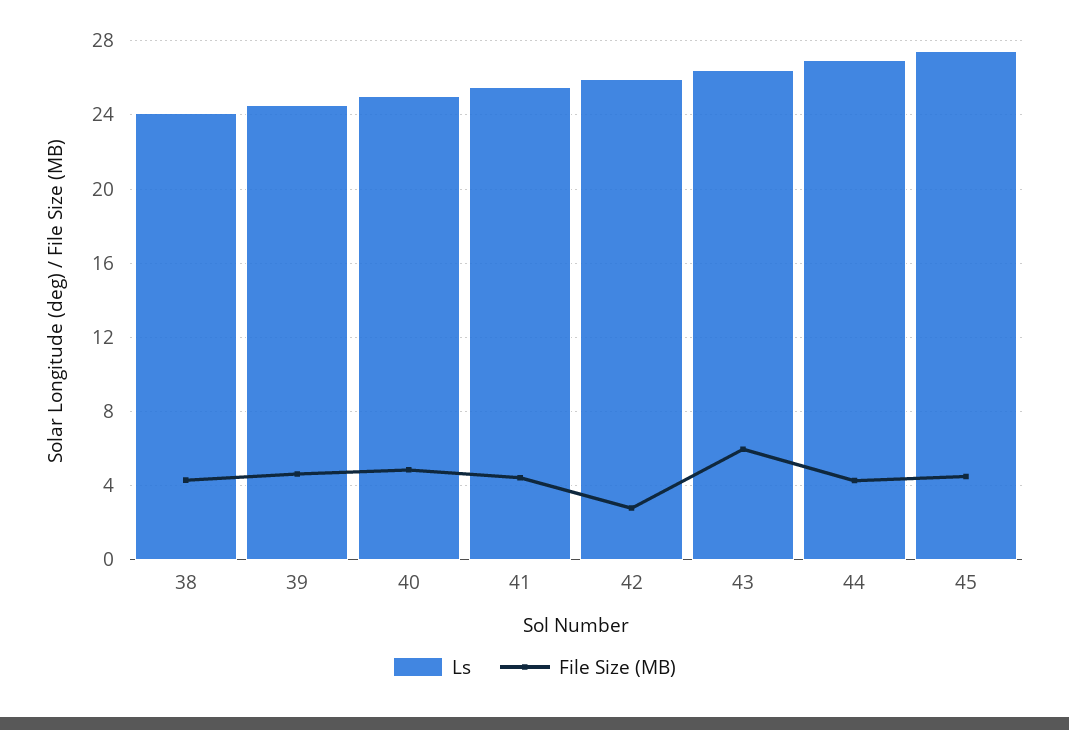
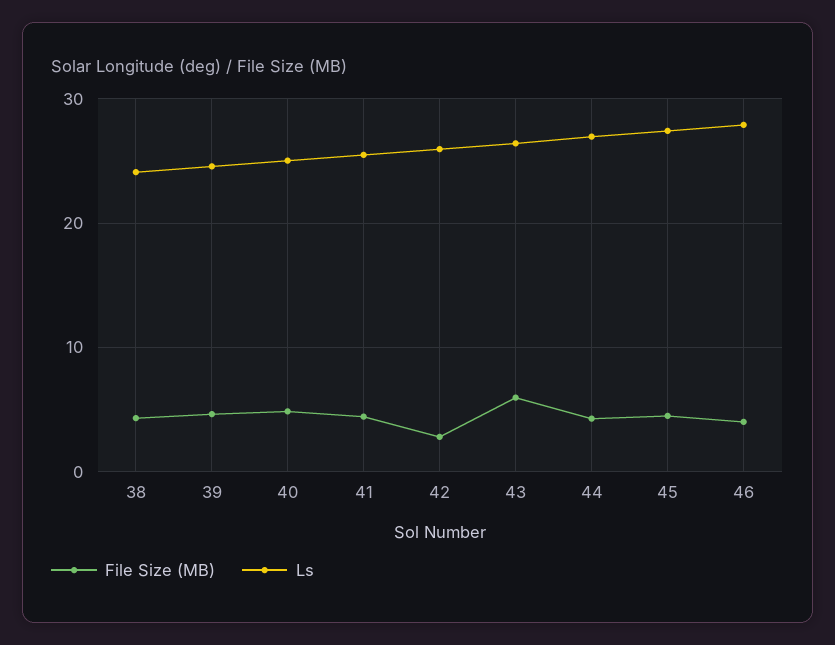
  {
    "Ls": {
      "38": 24,
      "39": 24.5,
      "40": 25,
      "41": 25.5,
      "42": 26,
      "43": 26.5,
      "44": 27,
-     "45": 27.5
+     "45": 27.5,
+     "46": 28
    },
    "File Size (MB)": {
      "38": 4.5,
      "39": 4.5,
      "40": 5,
      "41": 4.5,
      "42": 3,
      "43": 6,
      "44": 4.5,
-     "45": 4.5
+     "45": 4.5,
+     "46": 4
    }
  }

